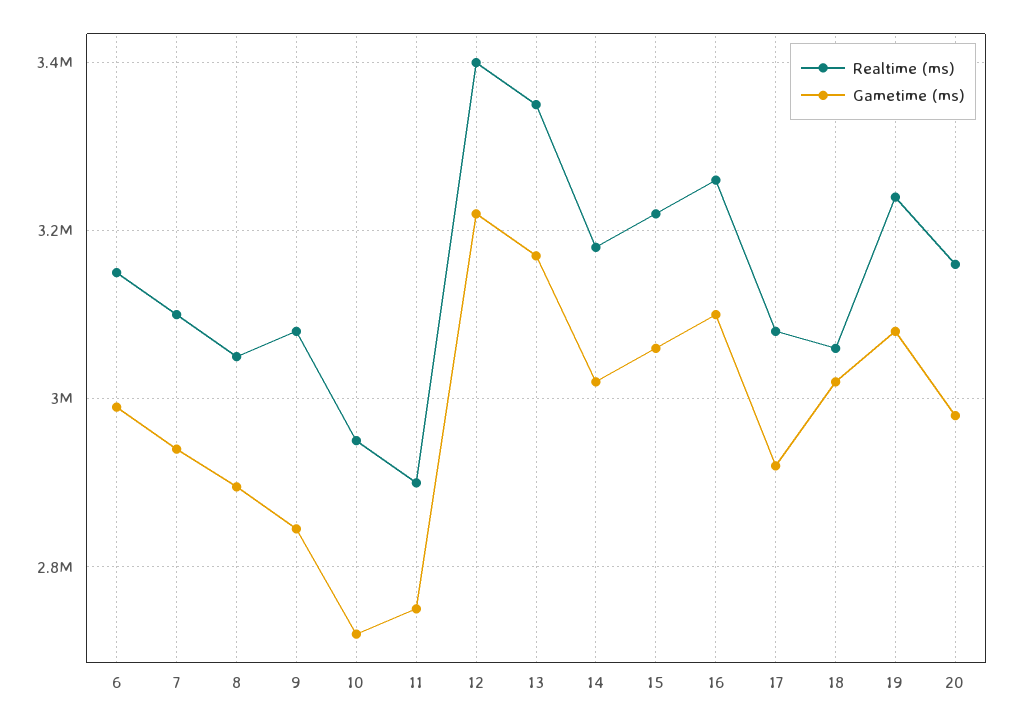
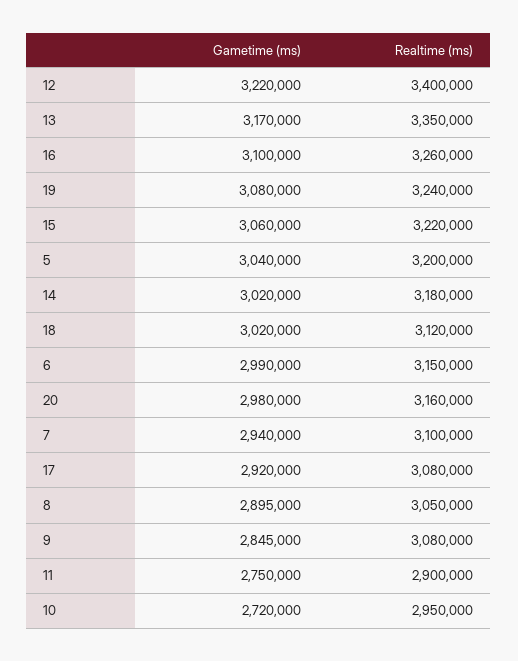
  {
    "Realtime (ms)": {
      "6": 3150000,
      "7": 3100000,
      "8": 3050000,
      "9": 3080000,
      "10": 2950000,
      "11": 2900000,
      "12": 3400000,
      "13": 3350000,
      "14": 3180000,
      "15": 3220000,
      "16": 3260000,
      "17": 3080000,
-     "18": 3060000,
+     "18": 3120000,
      "19": 3240000,
-     "20": 3160000
+     "20": 3160000,
+     "5": 3200000
    },
    "Gametime (ms)": {
      "6": 2990000,
      "7": 2940000,
      "8": 2895000,
      "9": 2845000,
      "10": 2720000,
      "11": 2750000,
      "12": 3220000,
      "13": 3170000,
      "14": 3020000,
      "15": 3060000,
      "16": 3100000,
      "17": 2920000,
      "18": 3020000,
      "19": 3080000,
-     "20": 2980000
+     "20": 2980000,
+     "5": 3040000
    }
  }

